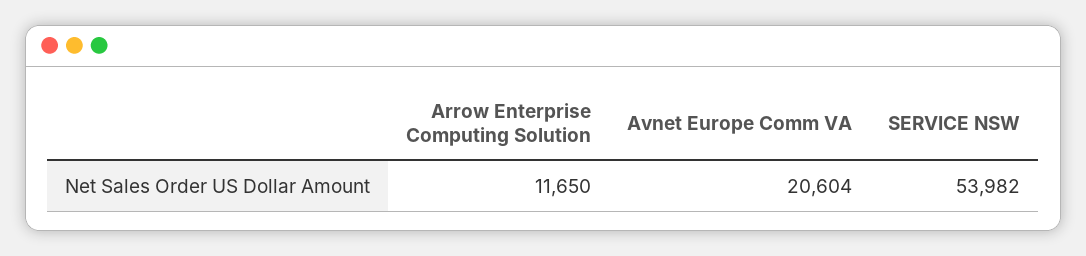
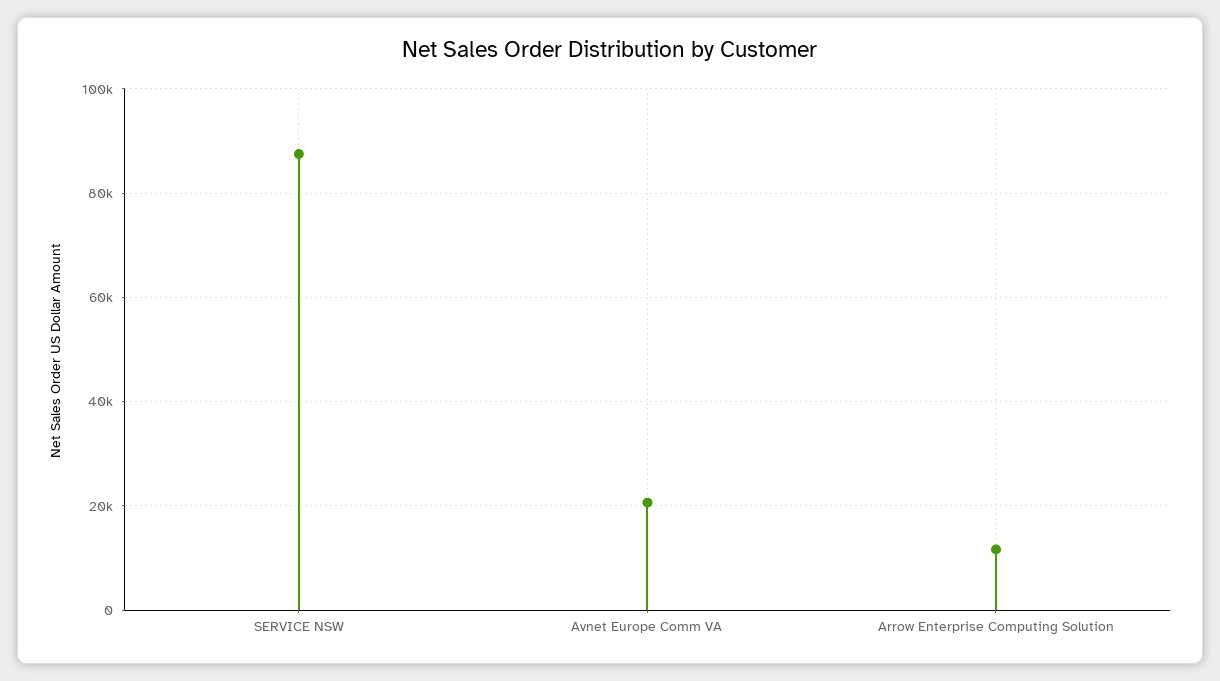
  {
    "Arrow Enterprise Computing Solution": 11650,
    "Avnet Europe Comm VA": 20604,
-   "SERVICE NSW": 53982
+   "SERVICE NSW": 88000
  }

